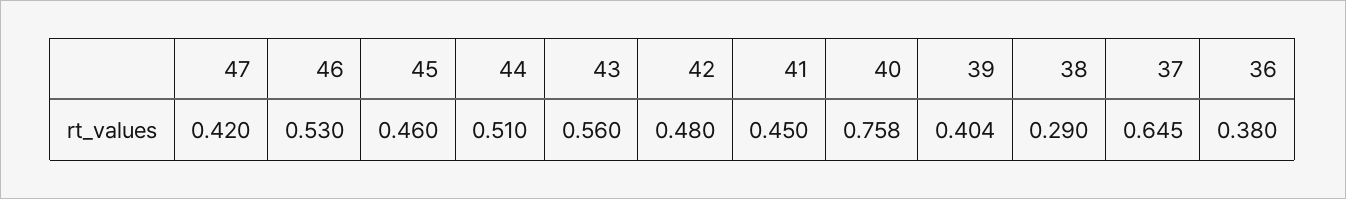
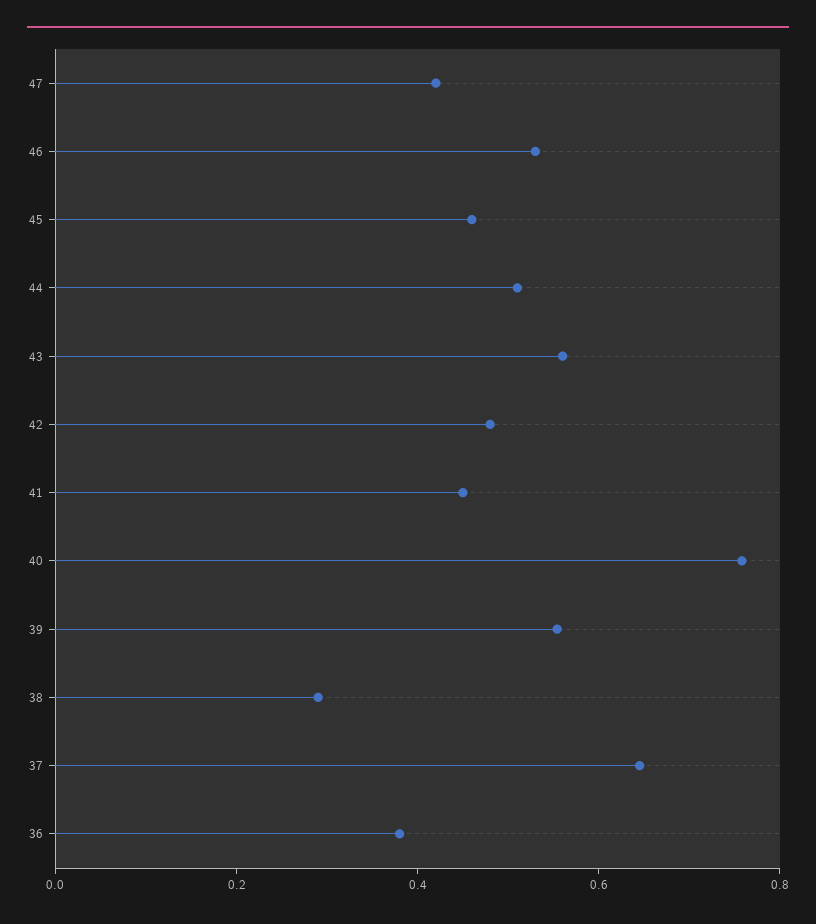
  {
    "47": 0.42,
    "46": 0.53,
    "45": 0.46,
    "44": 0.51,
    "43": 0.56,
    "42": 0.48,
    "41": 0.45,
    "40": 0.758,
-   "39": 0.404,
+   "39": 0.55,
    "38": 0.29,
    "37": 0.645,
    "36": 0.38
  }

